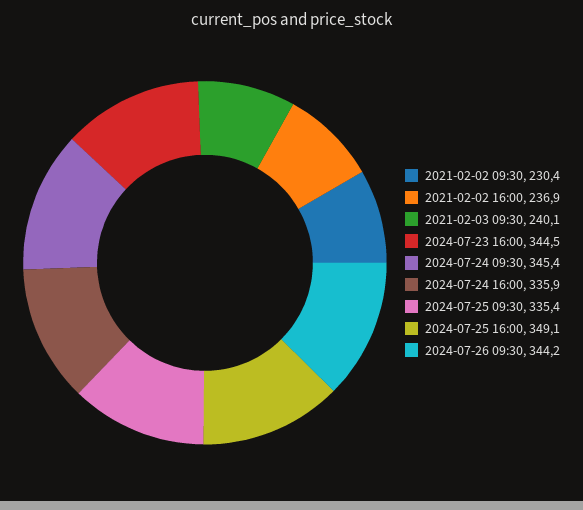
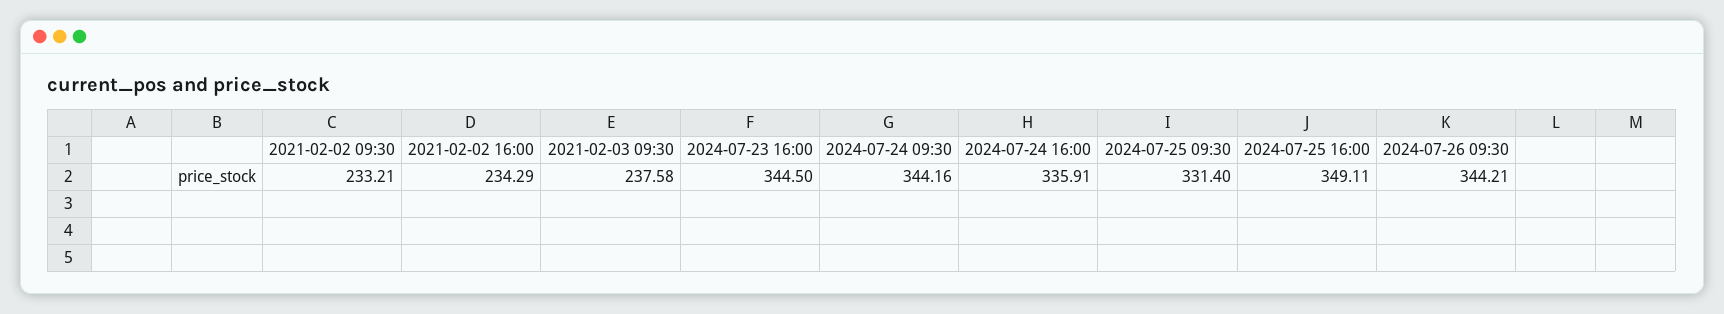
  {
-   "2021-02-02 09:30": 230.4,
+   "2021-02-02 09:30": 233.21,
-   "2021-02-02 16:00": 236.9,
+   "2021-02-02 16:00": 234.29,
-   "2021-02-03 09:30": 240.1,
+   "2021-02-03 09:30": 237.58,
    "2024-07-23 16:00": 344.5,
-   "2024-07-24 09:30": 345.4,
+   "2024-07-24 09:30": 344.16,
    "2024-07-24 16:00": 335.91,
-   "2024-07-25 09:30": 335.4,
+   "2024-07-25 09:30": 331.4,
    "2024-07-25 16:00": 349.11,
    "2024-07-26 09:30": 344.21
  }

